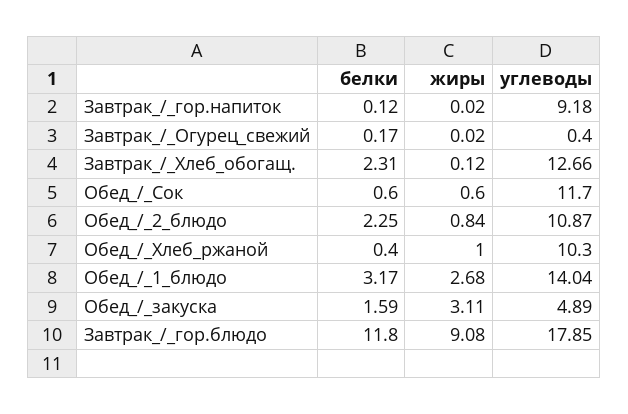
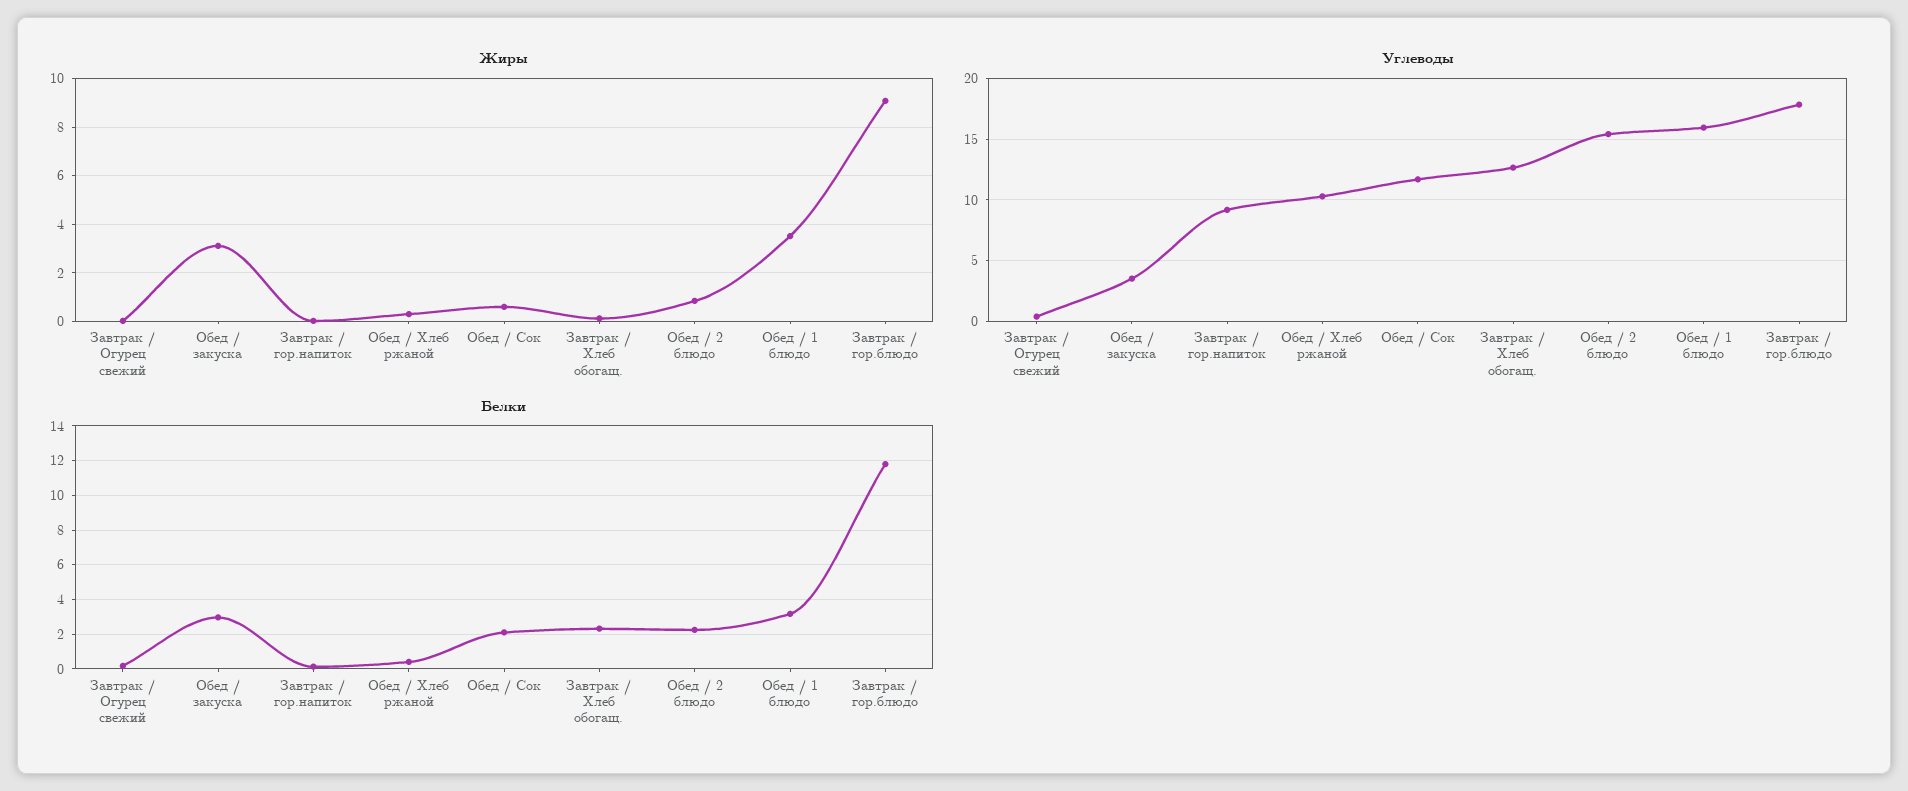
  {
    "белки": {
      "Завтрак_/_гор.напиток": 0.12,
      "Завтрак_/_Огурец_свежий": 0.17,
      "Завтрак_/_Хлеб_обогащ.": 2.31,
-     "Обед_/_Сок": 0.6,
+     "Обед_/_Сок": 2,
      "Обед_/_2_блюдо": 2.25,
      "Обед_/_Хлеб_ржаной": 0.4,
      "Обед_/_1_блюдо": 3.17,
-     "Обед_/_закуска": 1.59,
+     "Обед_/_закуска": 3,
      "Завтрак_/_гор.блюдо": 11.8
    },
    "жиры": {
      "Завтрак_/_гор.напиток": 0.02,
      "Завтрак_/_Огурец_свежий": 0.02,
      "Завтрак_/_Хлеб_обогащ.": 0.12,
      "Обед_/_Сок": 0.6,
      "Обед_/_2_блюдо": 0.84,
-     "Обед_/_Хлеб_ржаной": 1,
+     "Обед_/_Хлеб_ржаной": 0.25,
-     "Обед_/_1_блюдо": 2.68,
+     "Обед_/_1_блюдо": 3.5,
      "Обед_/_закуска": 3.11,
      "Завтрак_/_гор.блюдо": 9.08
    },
    "углеводы": {
      "Завтрак_/_гор.напиток": 9.18,
      "Завтрак_/_Огурец_свежий": 0.4,
      "Завтрак_/_Хлеб_обогащ.": 12.66,
      "Обед_/_Сок": 11.7,
-     "Обед_/_2_блюдо": 10.87,
+     "Обед_/_2_блюдо": 15.5,
      "Обед_/_Хлеб_ржаной": 10.3,
-     "Обед_/_1_блюдо": 14.04,
+     "Обед_/_1_блюдо": 16,
-     "Обед_/_закуска": 4.89,
+     "Обед_/_закуска": 3.5,
      "Завтрак_/_гор.блюдо": 17.85
    }
  }

